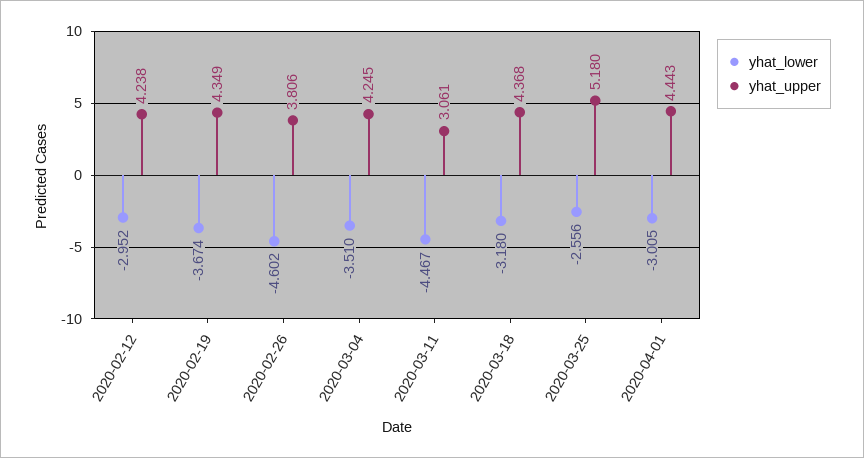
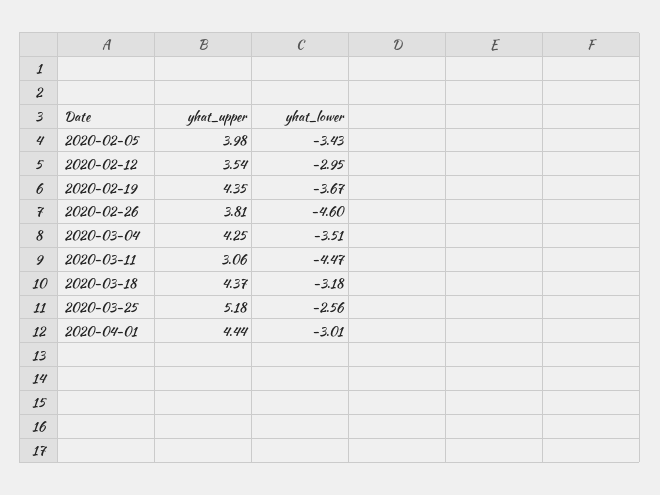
  {
    "yhat_lower": {
      "2020-02-12": -2.952,
      "2020-02-19": -3.674,
      "2020-02-26": -4.602,
      "2020-03-04": -3.51,
      "2020-03-11": -4.467,
      "2020-03-18": -3.18,
      "2020-03-25": -2.556,
-     "2020-04-01": -3.005
+     "2020-04-01": -3.005,
+     "2020-02-05": -3.43
    },
    "yhat_upper": {
-     "2020-02-12": 4.238,
+     "2020-02-12": 3.54,
      "2020-02-19": 4.349,
      "2020-02-26": 3.806,
      "2020-03-04": 4.245,
      "2020-03-11": 3.061,
      "2020-03-18": 4.368,
      "2020-03-25": 5.18,
-     "2020-04-01": 4.443
+     "2020-04-01": 4.443,
+     "2020-02-05": 3.98
    }
  }

